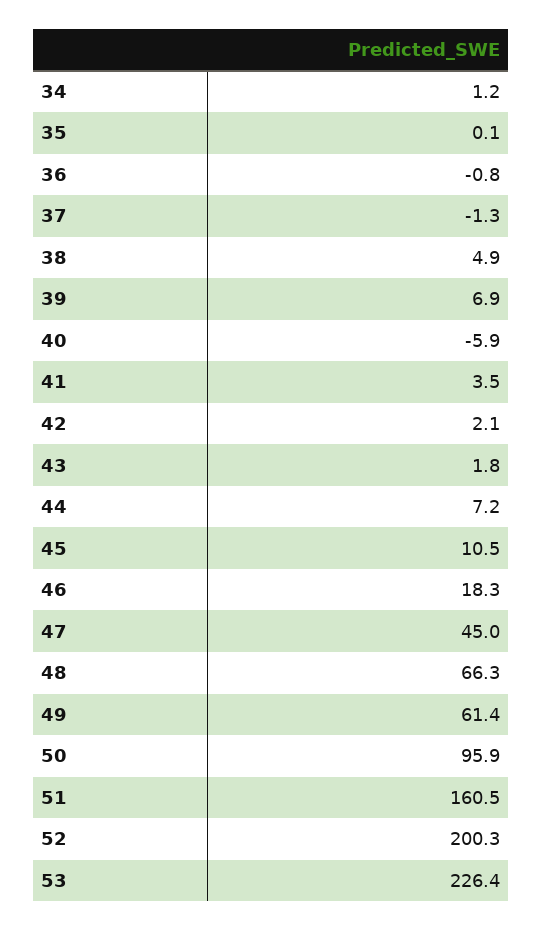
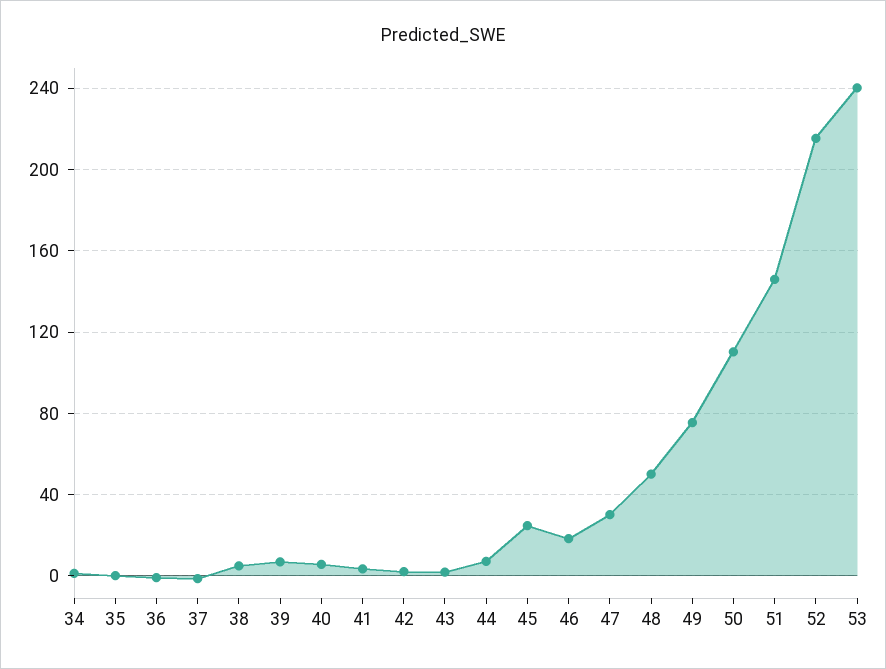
  {
    "34": 1.2,
    "35": 0.1,
    "36": -0.8,
    "37": -1.3,
    "38": 4.9,
    "39": 6.9,
-   "40": -5.9,
+   "40": 5,
    "41": 3.5,
    "42": 2.1,
    "43": 1.8,
    "44": 7.2,
-   "45": 10.5,
+   "45": 25,
    "46": 18.3,
-   "47": 45,
+   "47": 30,
-   "48": 66.3,
+   "48": 50,
-   "49": 61.4,
+   "49": 75,
-   "50": 95.9,
+   "50": 110,
-   "51": 160.5,
+   "51": 145,
-   "52": 200.3,
+   "52": 215,
-   "53": 226.4
+   "53": 240
  }

